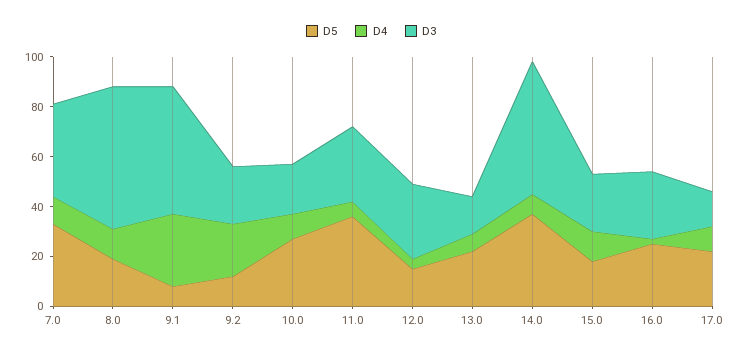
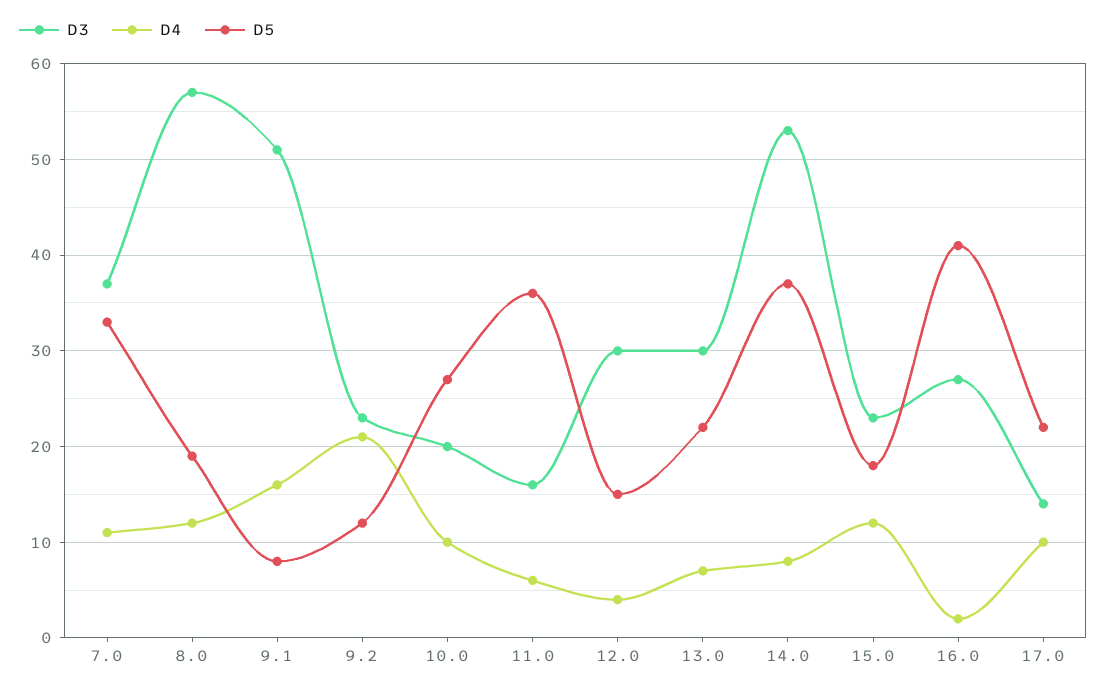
  {
    "D5": {
      "7.0": 33,
      "8.0": 19,
      "9.1": 8,
      "9.2": 12,
      "10.0": 27,
      "11.0": 36,
      "12.0": 15,
      "13.0": 22,
      "14.0": 37,
      "15.0": 18,
-     "16.0": 25,
+     "16.0": 41,
      "17.0": 22
    },
    "D4": {
      "7.0": 11,
      "8.0": 12,
-     "9.1": 30,
+     "9.1": 16,
      "9.2": 21,
      "10.0": 10,
      "11.0": 6,
      "12.0": 4,
      "13.0": 7,
      "14.0": 8,
      "15.0": 12,
      "16.0": 2,
      "17.0": 10
    },
    "D3": {
      "7.0": 37,
      "8.0": 57,
      "9.1": 51,
      "9.2": 23,
      "10.0": 20,
-     "11.0": 30,
+     "11.0": 16,
      "12.0": 30,
-     "13.0": 15,
+     "13.0": 30,
      "14.0": 53,
      "15.0": 23,
      "16.0": 27,
      "17.0": 14
    }
  }

